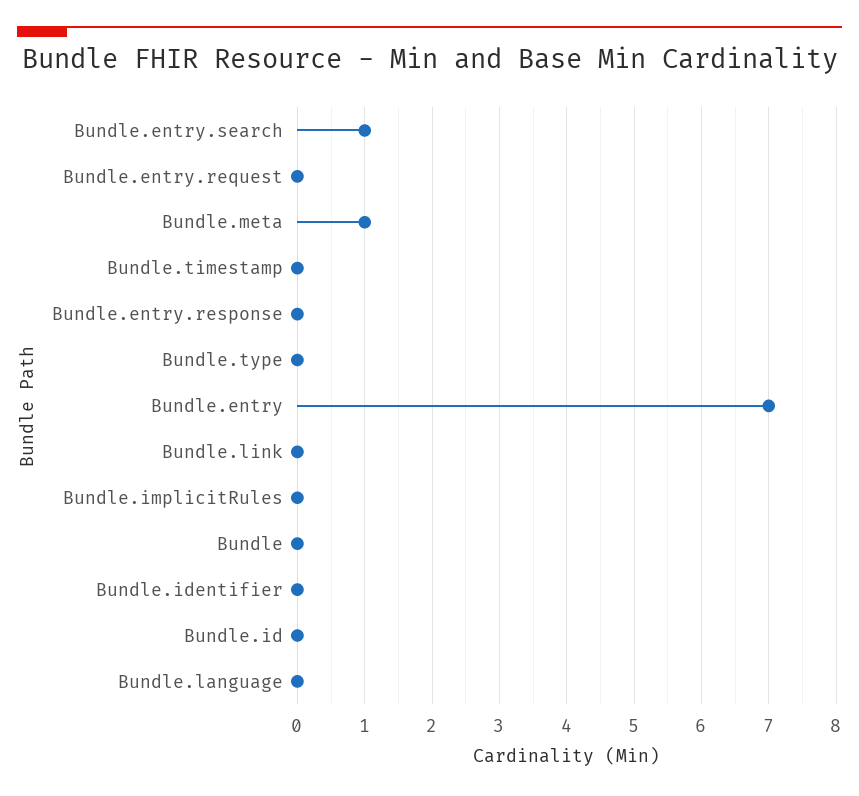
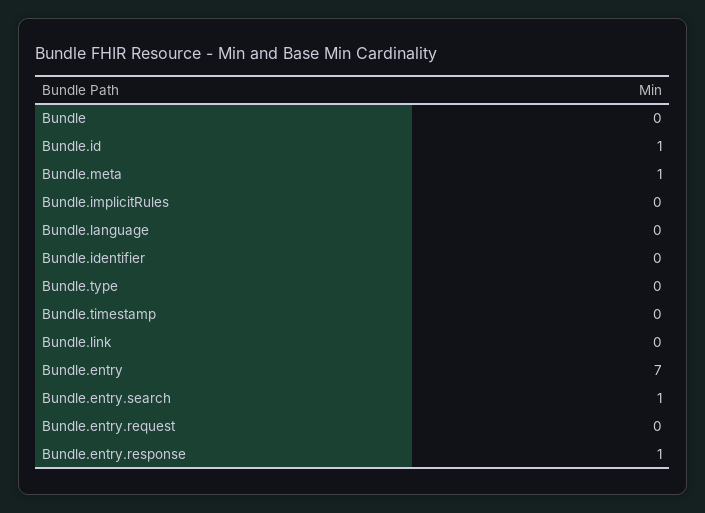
  {
    "Bundle.entry.search": 1,
    "Bundle.entry.request": 0,
    "Bundle.meta": 1,
    "Bundle.timestamp": 0,
-   "Bundle.entry.response": 0,
+   "Bundle.entry.response": 1,
    "Bundle.type": 0,
    "Bundle.entry": 7,
    "Bundle.link": 0,
    "Bundle.implicitRules": 0,
    "Bundle": 0,
    "Bundle.identifier": 0,
-   "Bundle.id": 0,
+   "Bundle.id": 1,
    "Bundle.language": 0
  }

